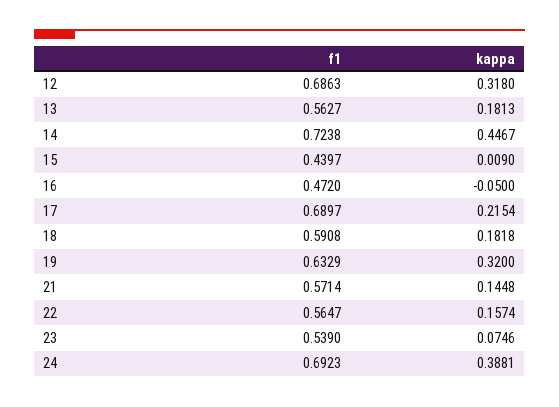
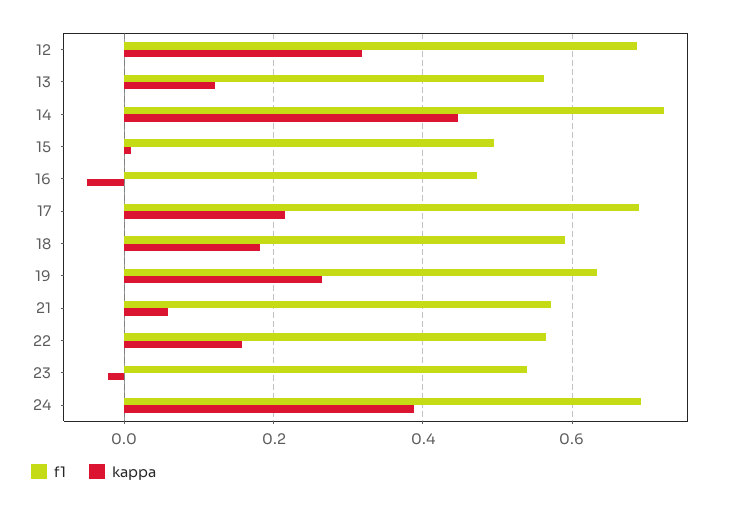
  {
    "f1": {
      "12": 0.6863,
      "13": 0.5627,
      "14": 0.7238,
-     "15": 0.4397,
+     "15": 0.5,
      "16": 0.472,
      "17": 0.6897,
      "18": 0.5908,
      "19": 0.6329,
      "21": 0.5714,
      "22": 0.5647,
      "23": 0.539,
      "24": 0.6923
    },
    "kappa": {
      "12": 0.318,
-     "13": 0.1813,
+     "13": 0.12,
      "14": 0.4467,
      "15": 0.009,
      "16": -0.05,
      "17": 0.2154,
      "18": 0.1818,
-     "19": 0.32,
+     "19": 0.26,
-     "21": 0.1448,
+     "21": 0.06,
      "22": 0.1574,
-     "23": 0.0746,
+     "23": -0.02,
      "24": 0.3881
    }
  }

